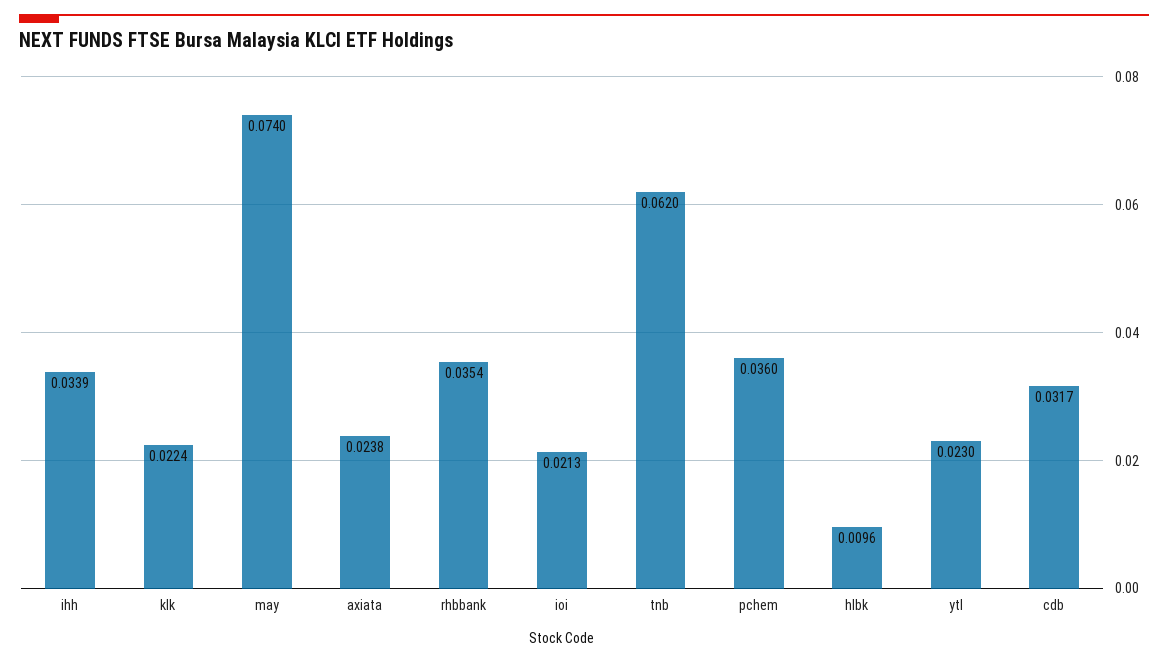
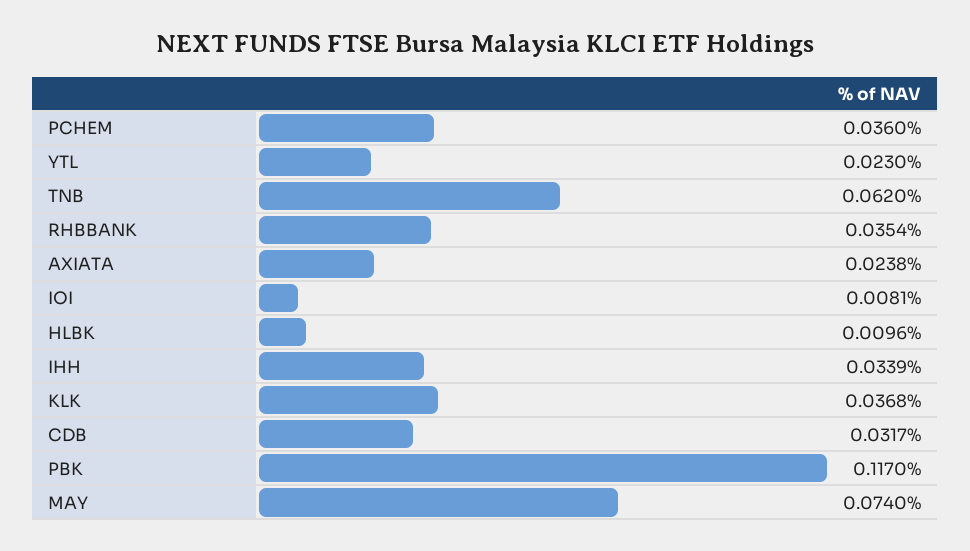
  {
    "ihh": 0.0339,
-   "klk": 0.0224,
+   "klk": 0.0368,
    "may": 0.074,
    "axiata": 0.0238,
    "rhbbank": 0.0354,
-   "ioi": 0.0213,
+   "ioi": 0.0081,
    "tnb": 0.062,
    "pchem": 0.036,
    "hlbk": 0.0096,
    "ytl": 0.023,
-   "cdb": 0.0317
+   "cdb": 0.0317,
+   "PBK": 0.117
  }

